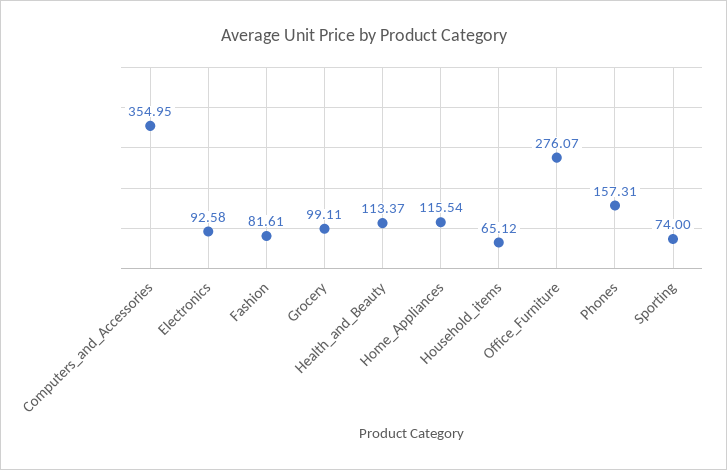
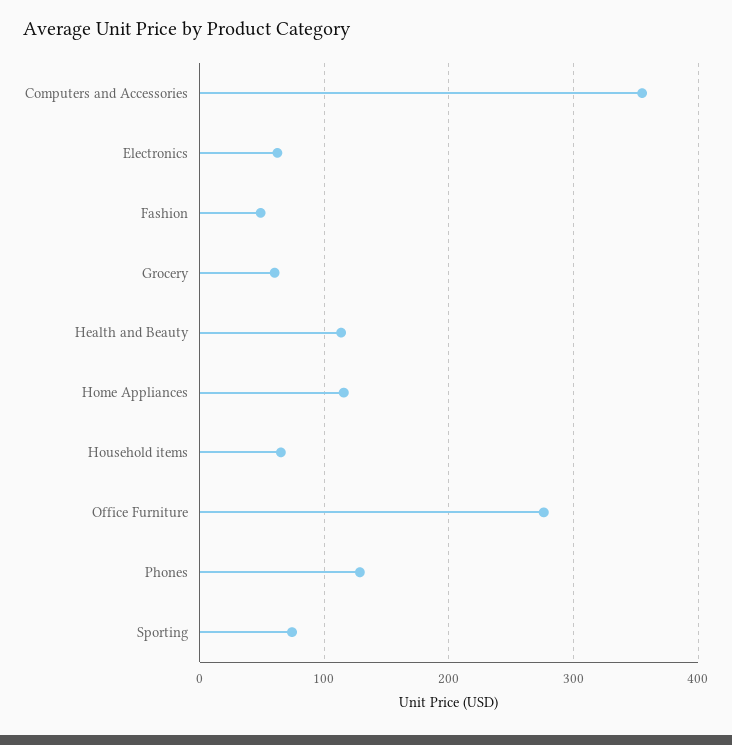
  {
    "Computers_and_Accessories": 354.95,
-   "Electronics": 92.58,
+   "Electronics": 60,
-   "Fashion": 81.61,
+   "Fashion": 50,
-   "Grocery": 99.11,
+   "Grocery": 60,
    "Health_and_Beauty": 113.37,
    "Home_Appliances": 115.54,
    "Household_items": 65.12,
    "Office_Furniture": 276.07,
-   "Phones": 157.31,
+   "Phones": 130,
    "Sporting": 74
  }

